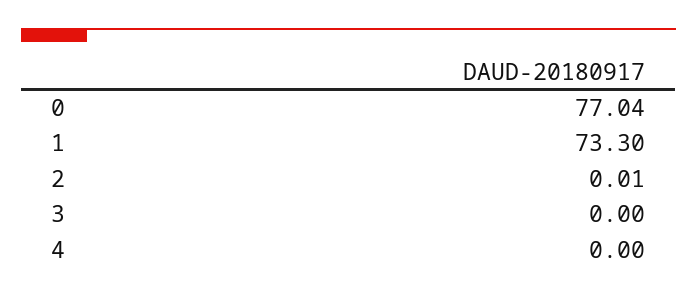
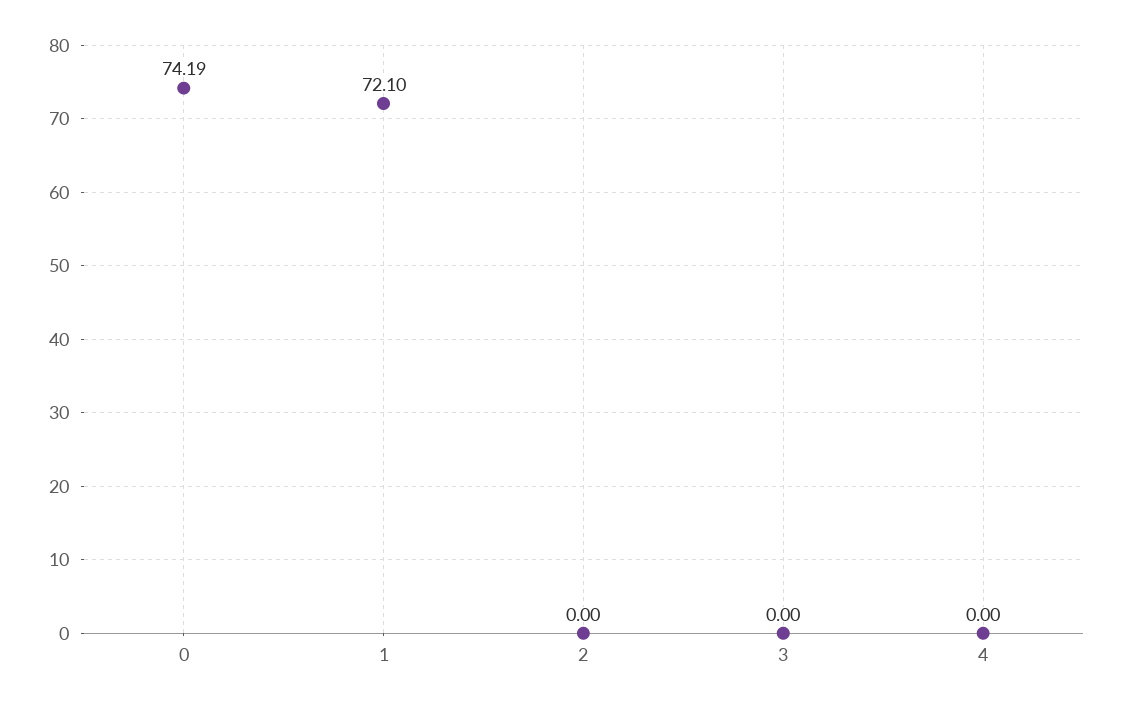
  {
-   "0": 77.04,
+   "0": 74.19,
-   "1": 73.3,
+   "1": 72.1,
-   "2": 0.01,
+   "2": 0,
    "3": 0,
    "4": 0
  }

